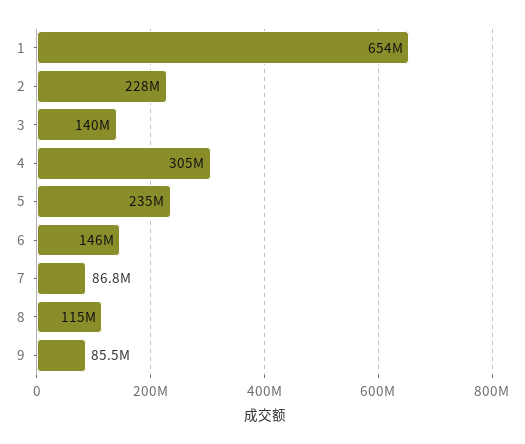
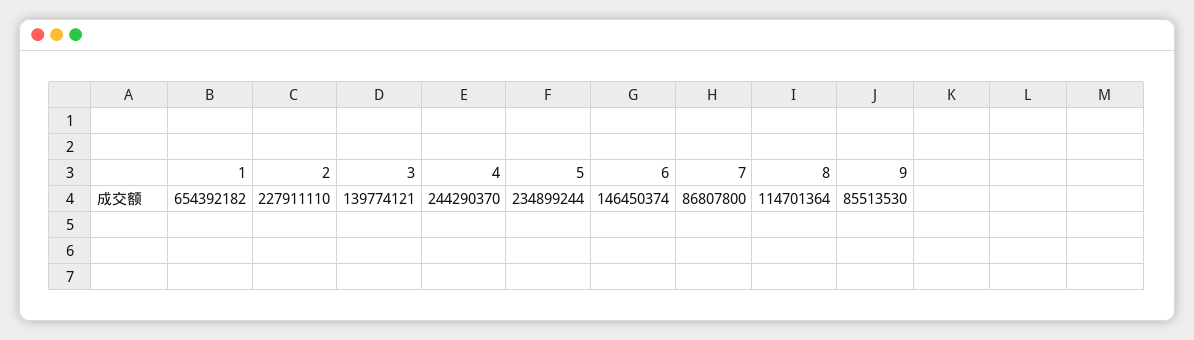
  {
    "1": 654392182,
    "2": 227911110,
    "3": 139774121,
-   "4": 305000000,
+   "4": 244290370,
    "5": 234899244,
    "6": 146450374,
    "7": 86807800,
    "8": 114701364,
    "9": 85513530
  }

